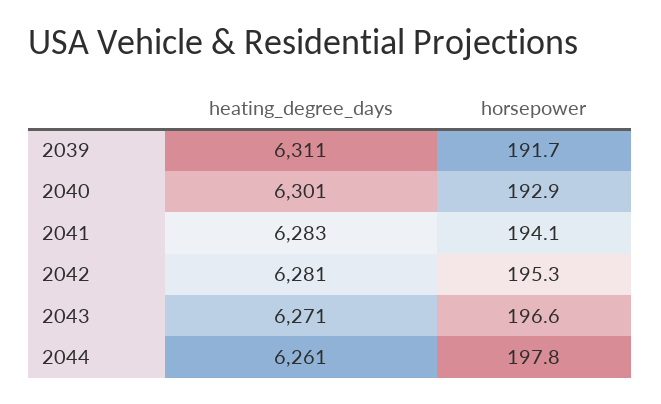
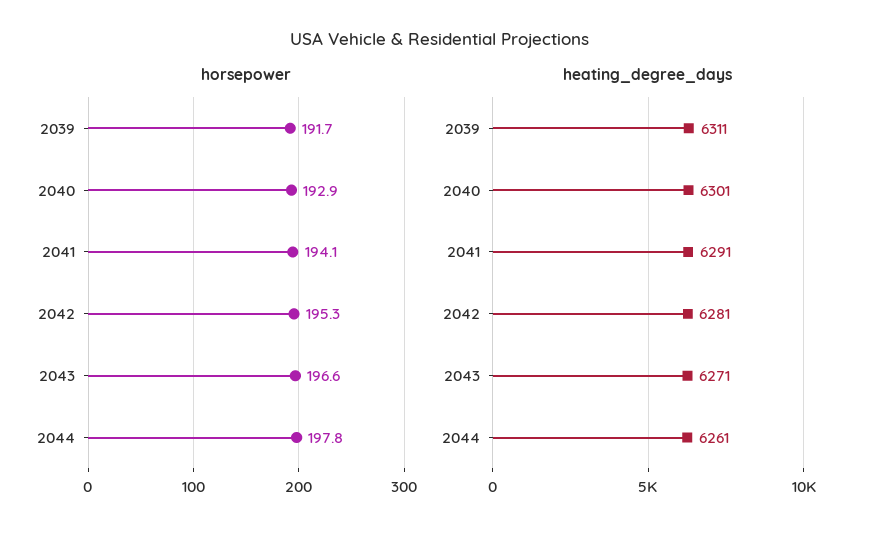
  {
    "heating_degree_days": {
      "2039": 6311,
      "2040": 6301,
-     "2041": 6283,
+     "2041": 6291,
      "2042": 6281,
      "2043": 6271,
      "2044": 6261
    },
    "horsepower": {
      "2039": 191.7,
      "2040": 192.9,
      "2041": 194.1,
      "2042": 195.3,
      "2043": 196.6,
      "2044": 197.8
    }
  }

